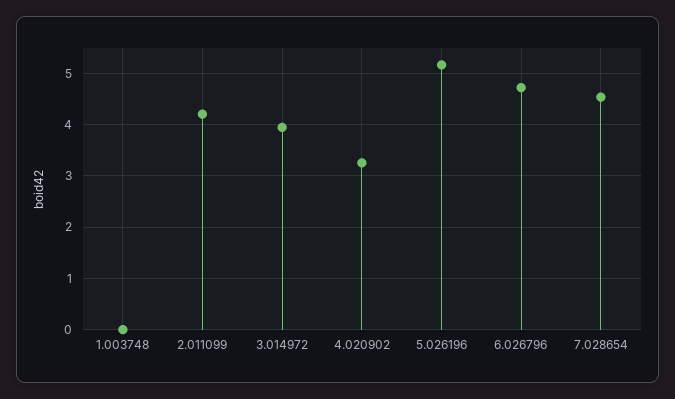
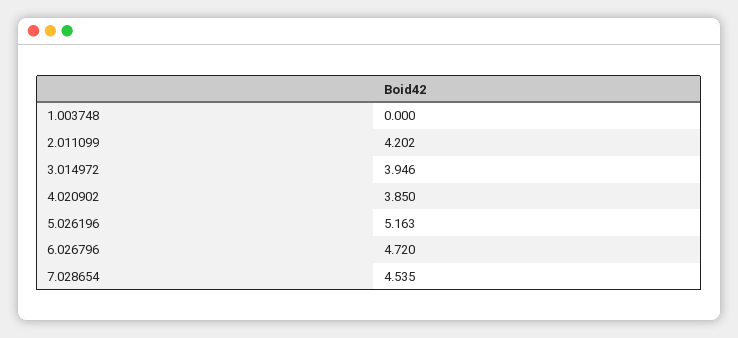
  {
    "1.003748": 0,
    "2.011099": 4.202,
    "3.014972": 3.946,
-   "4.020902": 3.2,
+   "4.020902": 3.85,
    "5.026196": 5.163,
    "6.026796": 4.72,
    "7.028654": 4.535
  }

